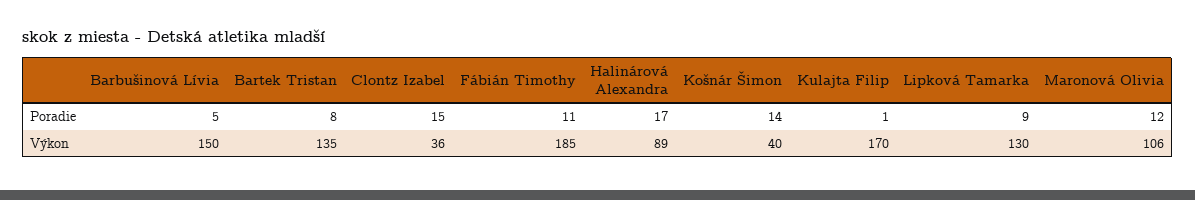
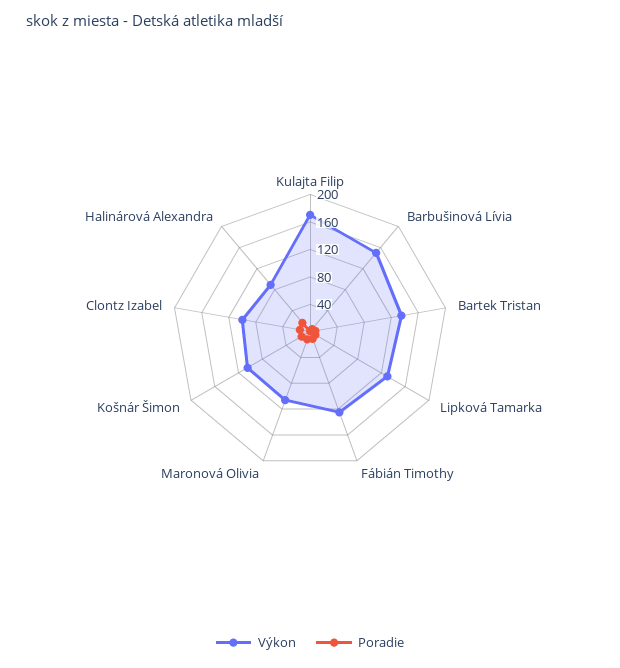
  {
    "Poradie": {
      "Barbušinová Lívia": 5,
      "Bartek Tristan": 8,
      "Clontz Izabel": 15,
      "Fábián Timothy": 11,
      "Halinárová Alexandra": 17,
      "Košnár Šimon": 14,
      "Kulajta Filip": 1,
      "Lipková Tamarka": 9,
      "Maronová Olivia": 12
    },
    "Výkon": {
      "Barbušinová Lívia": 150,
      "Bartek Tristan": 135,
-     "Clontz Izabel": 36,
+     "Clontz Izabel": 100,
-     "Fábián Timothy": 185,
+     "Fábián Timothy": 120,
      "Halinárová Alexandra": 89,
-     "Košnár Šimon": 40,
+     "Košnár Šimon": 100,
      "Kulajta Filip": 170,
      "Lipková Tamarka": 130,
      "Maronová Olivia": 106
    }
  }

